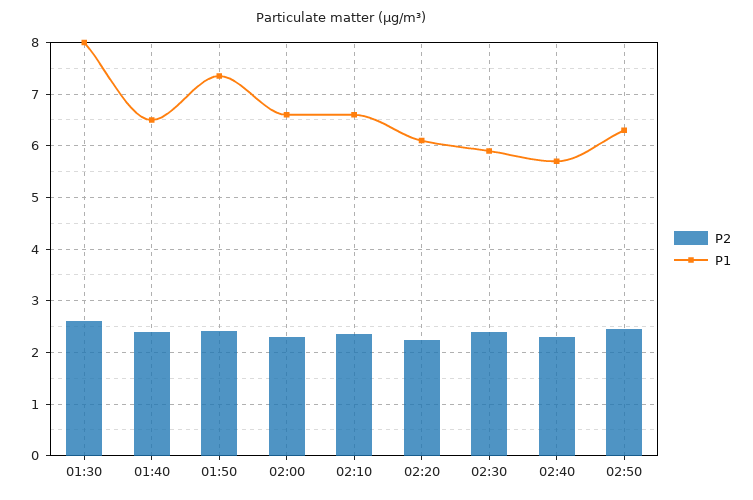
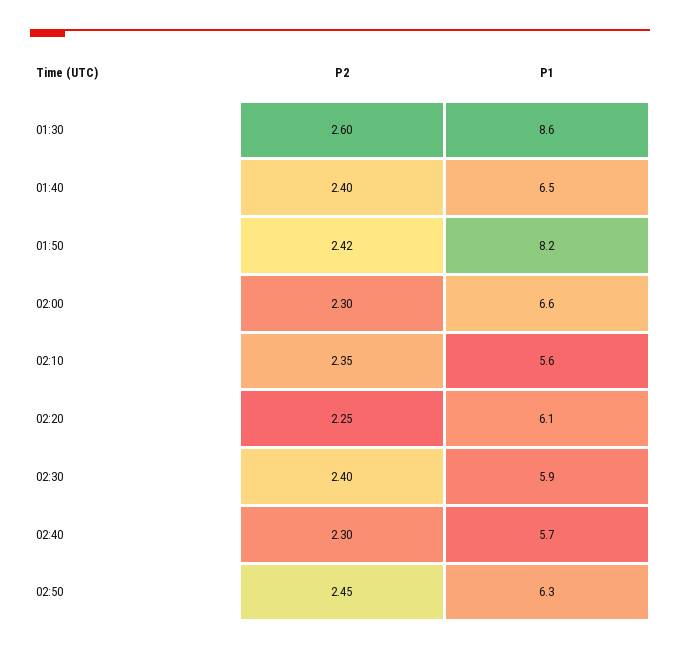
  {
    "P2": {
      "01:30": 2.6,
      "01:40": 2.4,
      "01:50": 2.42,
      "02:00": 2.3,
      "02:10": 2.35,
      "02:20": 2.25,
      "02:30": 2.4,
      "02:40": 2.3,
      "02:50": 2.45
    },
    "P1": {
-     "01:30": 8,
+     "01:30": 8.6,
      "01:40": 6.5,
-     "01:50": 7.4,
+     "01:50": 8.2,
      "02:00": 6.6,
-     "02:10": 6.6,
+     "02:10": 5.6,
      "02:20": 6.1,
      "02:30": 5.9,
      "02:40": 5.7,
      "02:50": 6.3
    }
  }

